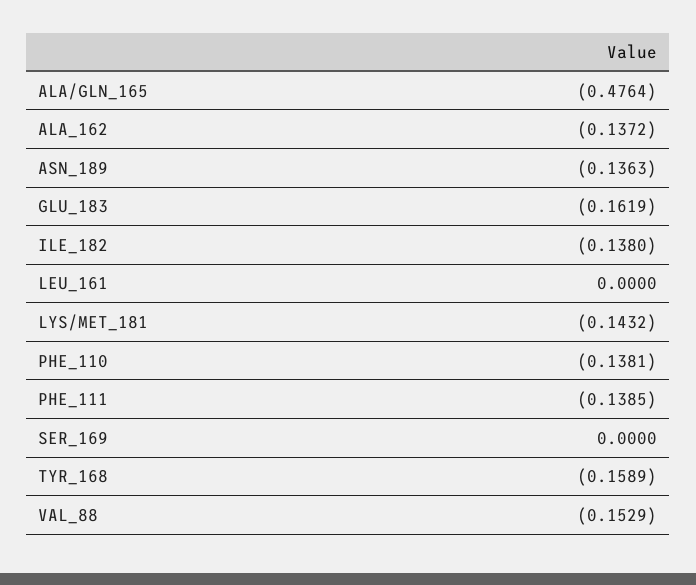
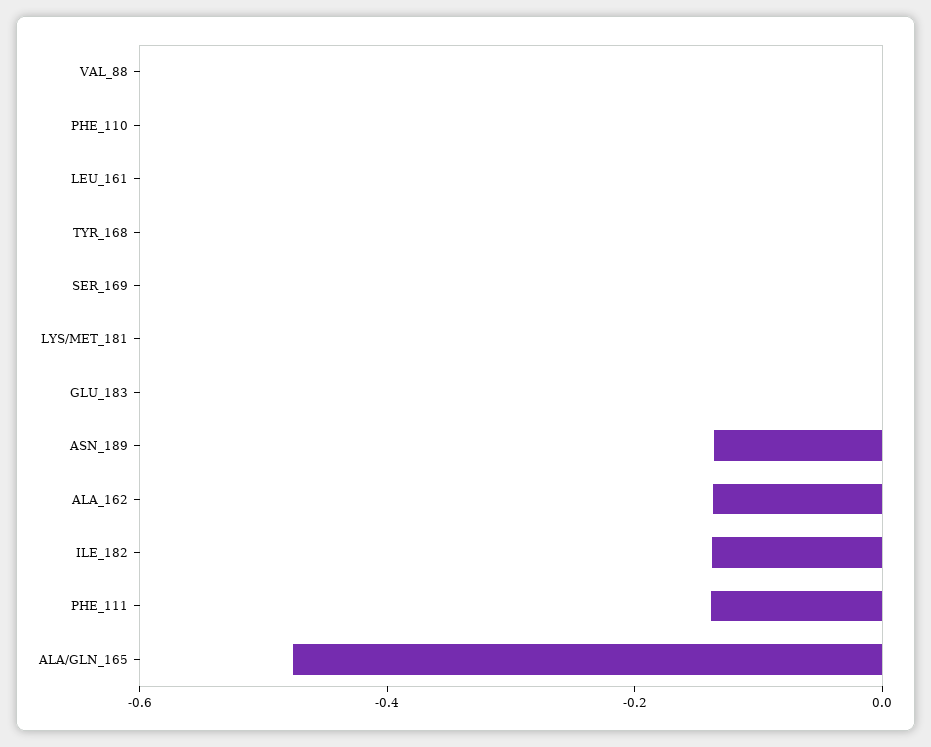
  {
    "ALA/GLN_165": -0.4764,
    "ALA_162": -0.1372,
    "ASN_189": -0.1363,
-   "GLU_183": -0.1619,
+   "GLU_183": 0,
    "ILE_182": -0.138,
    "LEU_161": 0,
-   "LYS/MET_181": -0.1432,
+   "LYS/MET_181": 0,
-   "PHE_110": -0.1381,
+   "PHE_110": 0,
    "PHE_111": -0.1385,
    "SER_169": 0,
-   "TYR_168": -0.1589,
+   "TYR_168": 0,
-   "VAL_88": -0.1529
+   "VAL_88": 0
  }

